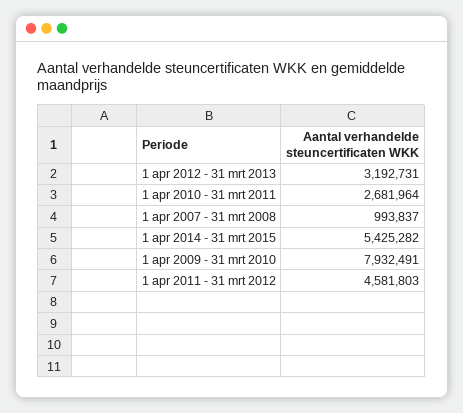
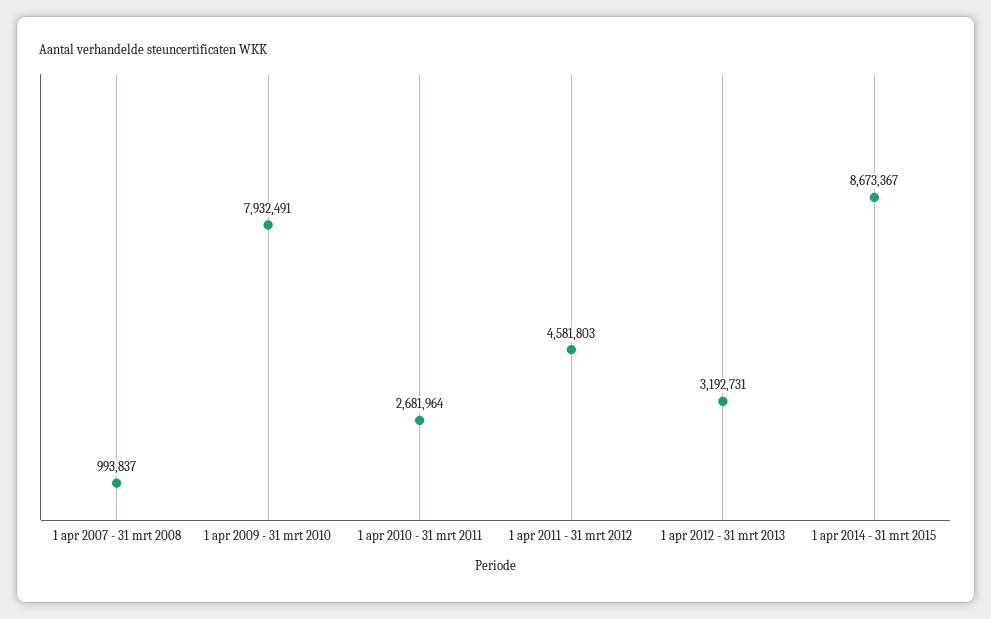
  {
    "1 apr 2012 - 31 mrt 2013": 3192731,
    "1 apr 2010 - 31 mrt 2011": 2681964,
    "1 apr 2007 - 31 mrt 2008": 993837,
-   "1 apr 2014 - 31 mrt 2015": 5425282,
+   "1 apr 2014 - 31 mrt 2015": 8673367,
    "1 apr 2009 - 31 mrt 2010": 7932491,
    "1 apr 2011 - 31 mrt 2012": 4581803
  }

